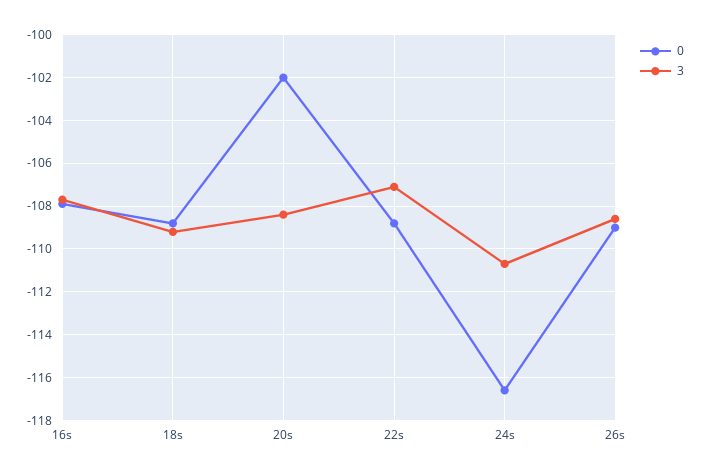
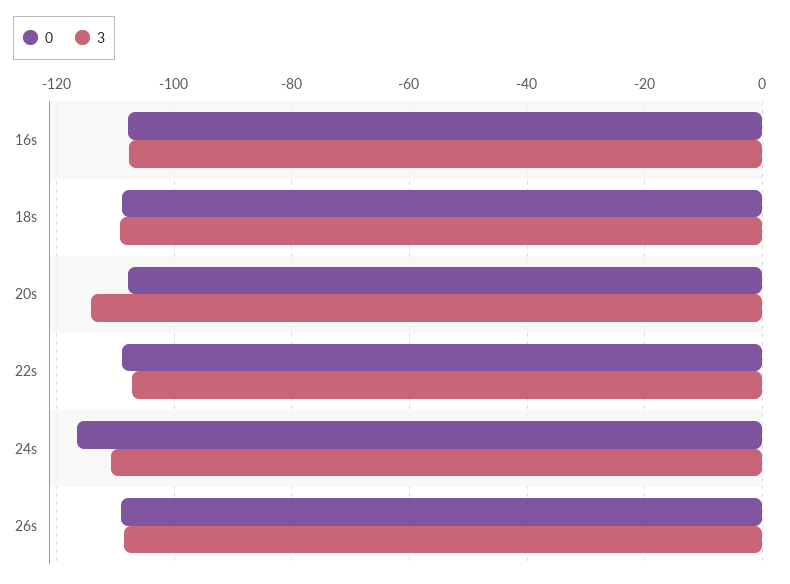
  {
    "0": {
      "16s": -108,
      "18s": -109,
-     "20s": -102,
+     "20s": -108,
      "22s": -109,
      "24s": -116.5,
      "26s": -109
    },
    "3": {
      "16s": -107.5,
      "18s": -109,
-     "20s": -108.5,
+     "20s": -114,
      "22s": -107,
      "24s": -110.5,
      "26s": -108.5
    }
  }

